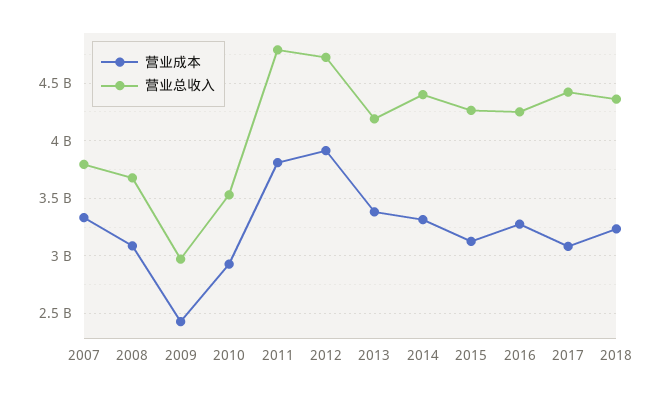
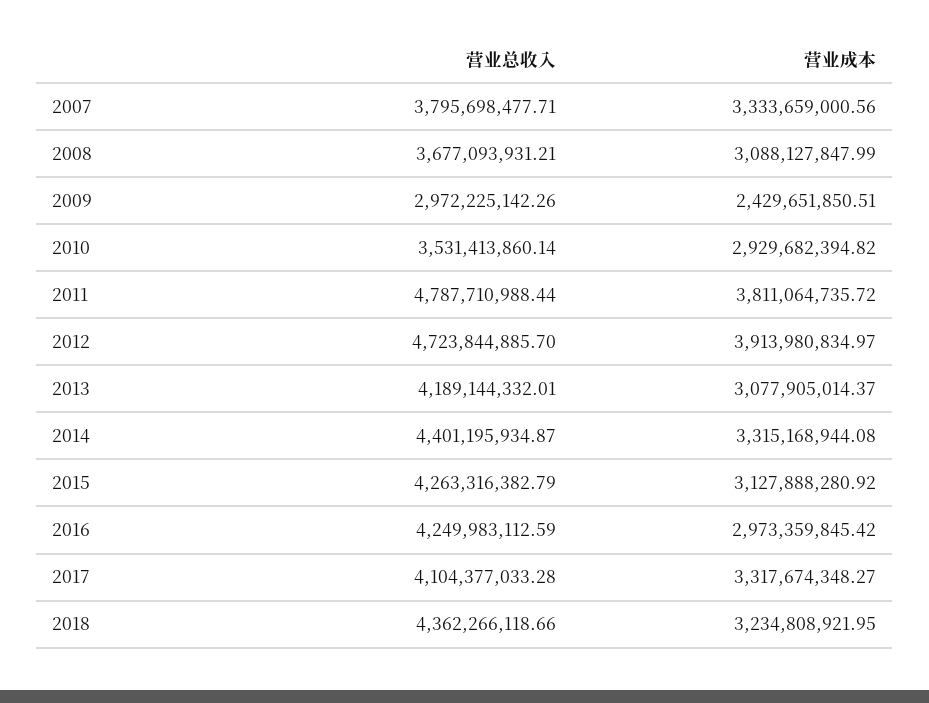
  {
    "营业成本": {
      "2007": 3333659000.56,
      "2008": 3088127847.99,
      "2009": 2429651850.51,
      "2010": 2929682394.82,
      "2011": 3811064735.72,
      "2012": 3913980834.97,
-     "2013": 3400000000,
+     "2013": 3077905014.37,
      "2014": 3315168944.08,
      "2015": 3127888280.92,
-     "2016": 3300000000,
+     "2016": 2973359845.42,
-     "2017": 3100000000,
+     "2017": 3317674348.27,
      "2018": 3234808921.95
    },
    "营业总收入": {
      "2007": 3795698477.71,
      "2008": 3677093931.21,
      "2009": 2972225142.26,
      "2010": 3531413860.14,
      "2011": 4787710988.44,
      "2012": 4723844885.7,
      "2013": 4189144332.01,
      "2014": 4401195934.87,
      "2015": 4263316382.79,
      "2016": 4249983112.59,
-     "2017": 4400000000,
+     "2017": 4104377033.28,
      "2018": 4362266118.66
    }
  }

